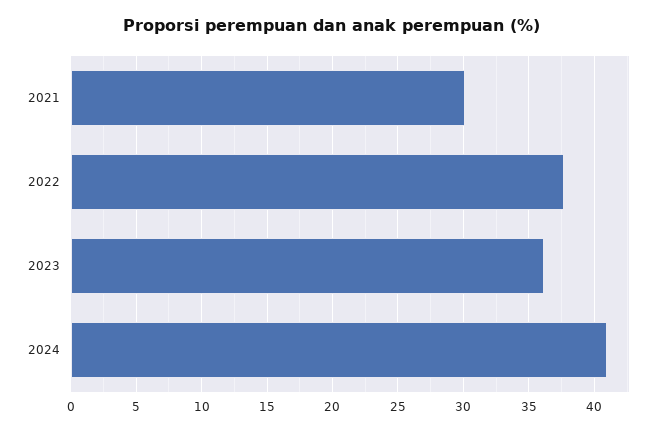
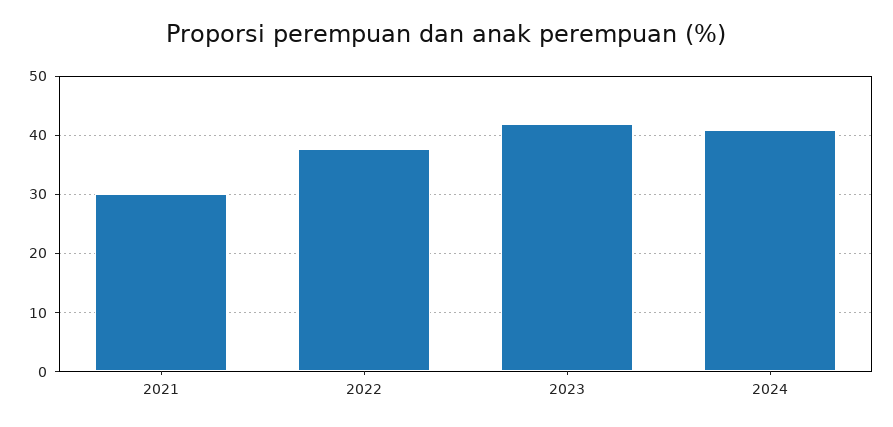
  {
    "2021": 30,
    "2022": 37.5,
-   "2023": 36,
+   "2023": 42,
    "2024": 41
  }

